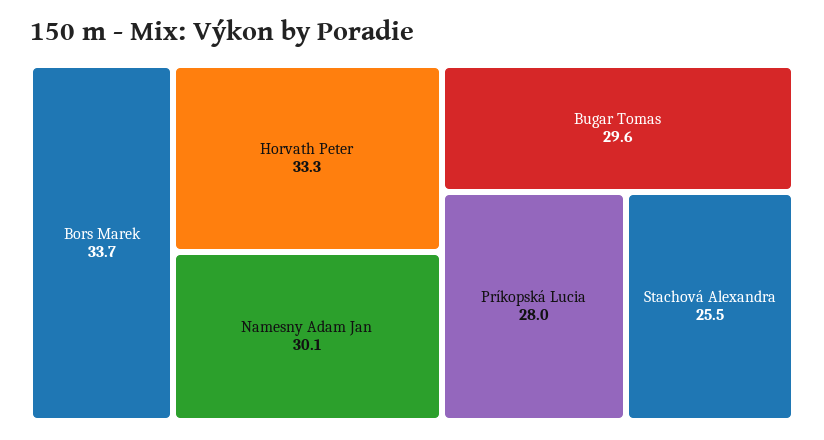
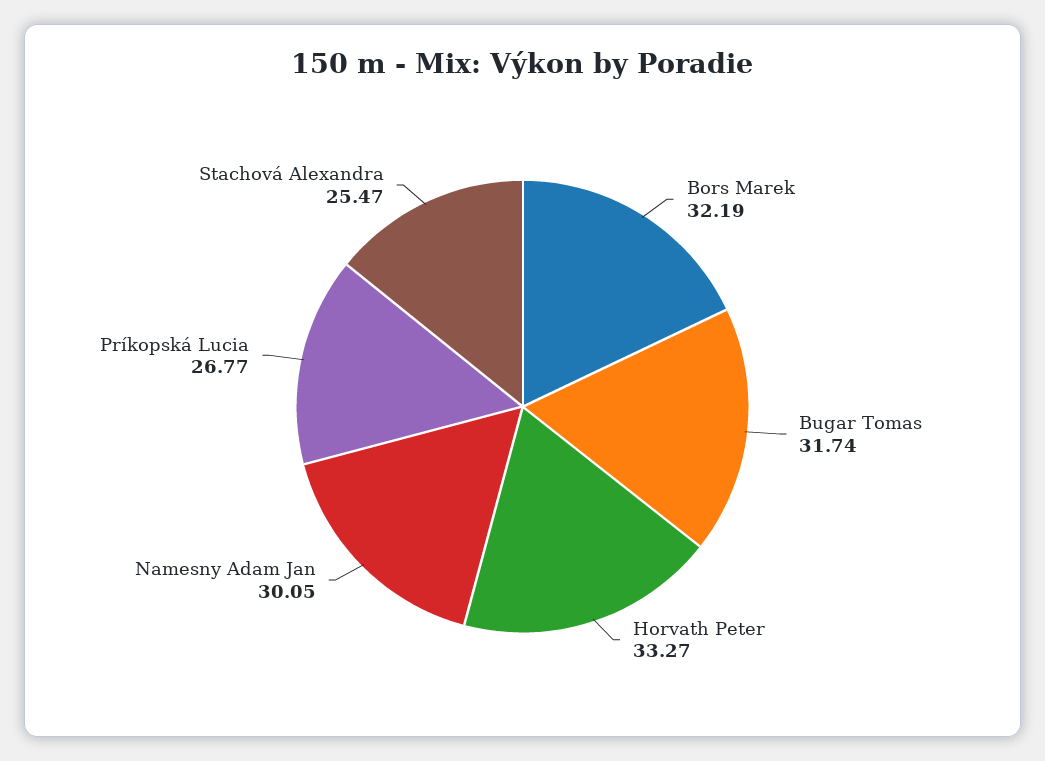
  {
-   "Bors Marek": 33.7,
+   "Bors Marek": 32.19,
    "Horvath Peter": 33.27,
    "Namesny Adam Jan": 30.05,
-   "Bugar Tomas": 29.6,
+   "Bugar Tomas": 31.74,
-   "Príkopská Lucia": 28,
+   "Príkopská Lucia": 26.77,
    "Stachová Alexandra": 25.47
  }

